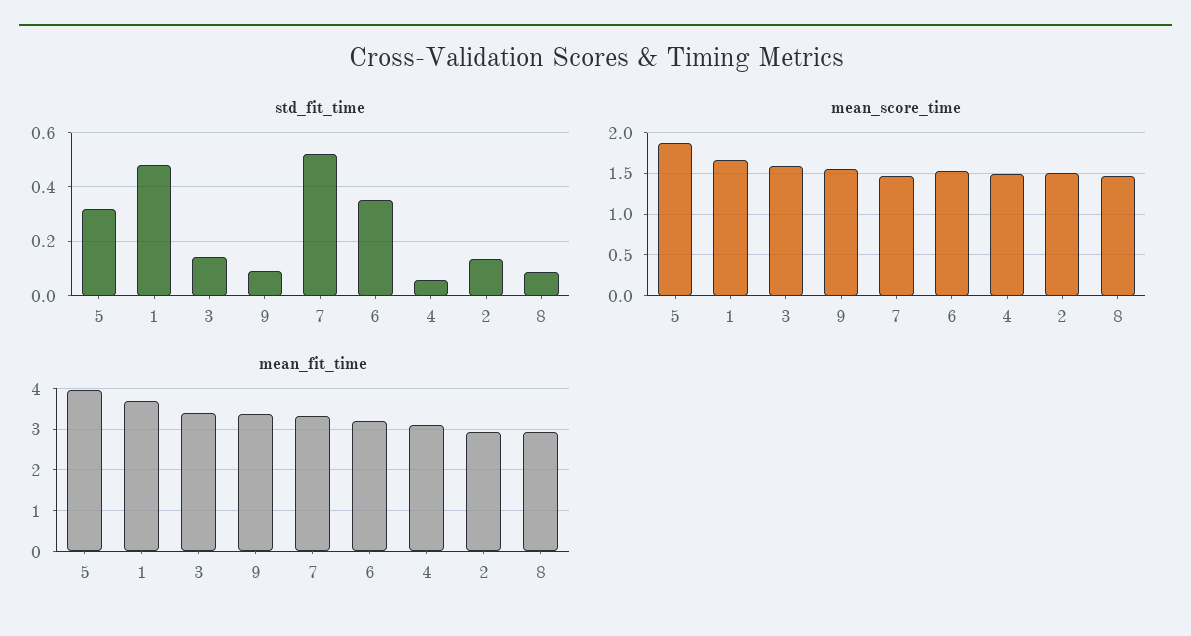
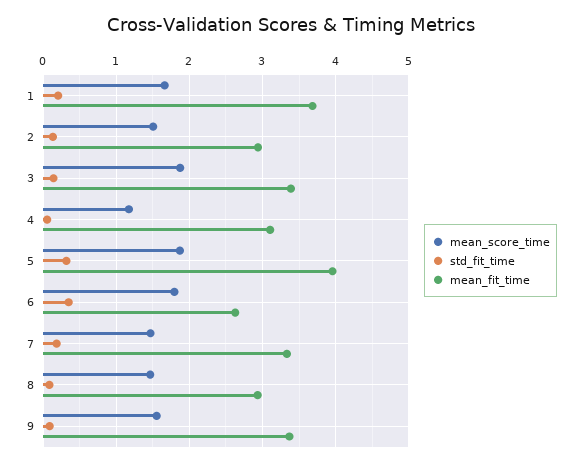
  {
    "std_fit_time": {
      "5": 0.325,
-     "1": 0.475,
+     "1": 0.2,
      "3": 0.15,
      "9": 0.1,
-     "7": 0.525,
+     "7": 0.2,
      "6": 0.35,
      "4": 0.05,
      "2": 0.125,
      "8": 0.075
    },
    "mean_score_time": {
      "5": 1.9,
      "1": 1.7,
-     "3": 1.6,
+     "3": 1.9,
      "9": 1.6,
      "7": 1.5,
-     "6": 1.5,
+     "6": 1.8,
-     "4": 1.5,
+     "4": 1.2,
      "2": 1.5,
      "8": 1.5
    },
    "mean_fit_time": {
      "5": 4,
      "1": 3.7,
      "3": 3.4,
      "9": 3.4,
      "7": 3.3,
-     "6": 3.2,
+     "6": 2.6,
      "4": 3.1,
      "2": 2.9,
      "8": 2.9
    }
  }

